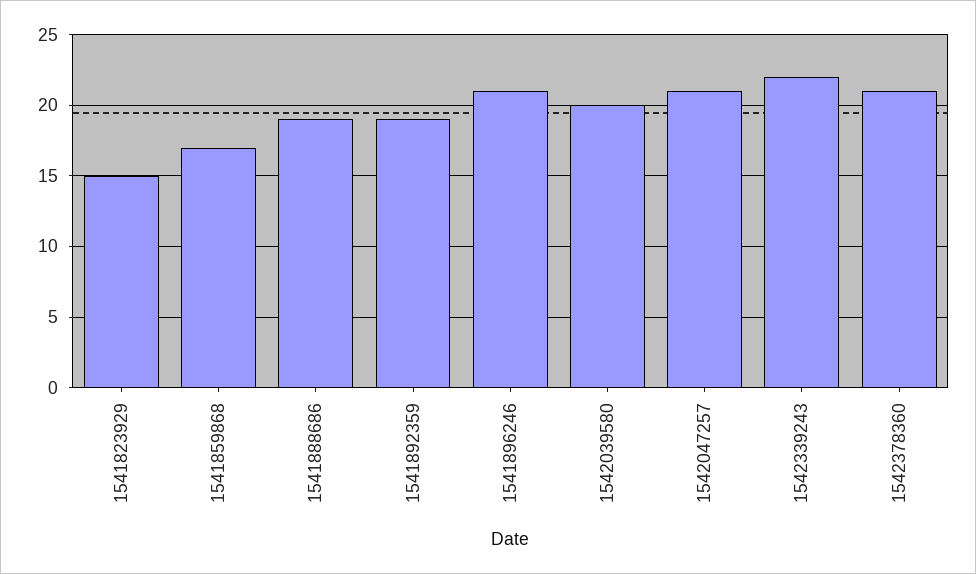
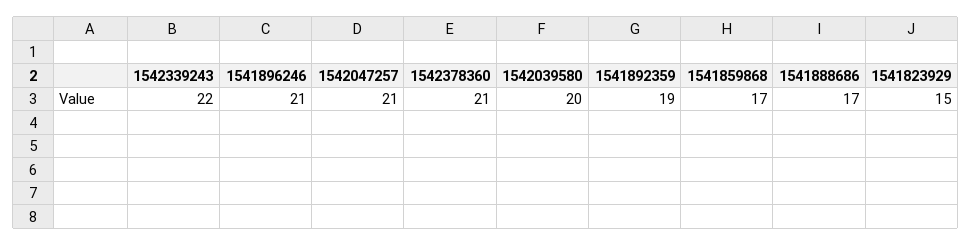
  {
    "1541823929": 15,
    "1541859868": 17,
-   "1541888686": 19,
+   "1541888686": 17,
    "1541892359": 19,
    "1541896246": 21,
    "1542039580": 20,
    "1542047257": 21,
    "1542339243": 22,
    "1542378360": 21
  }

